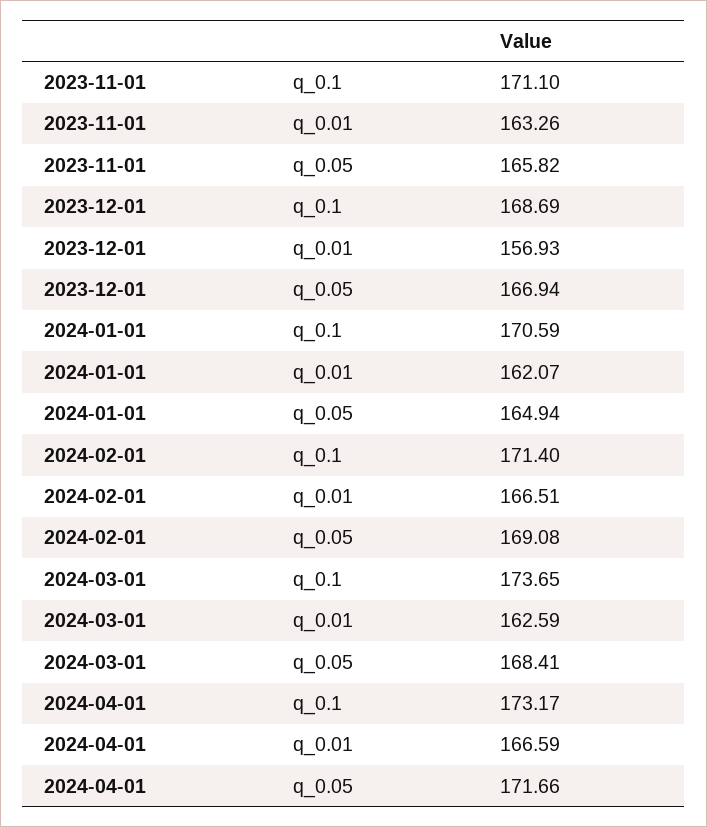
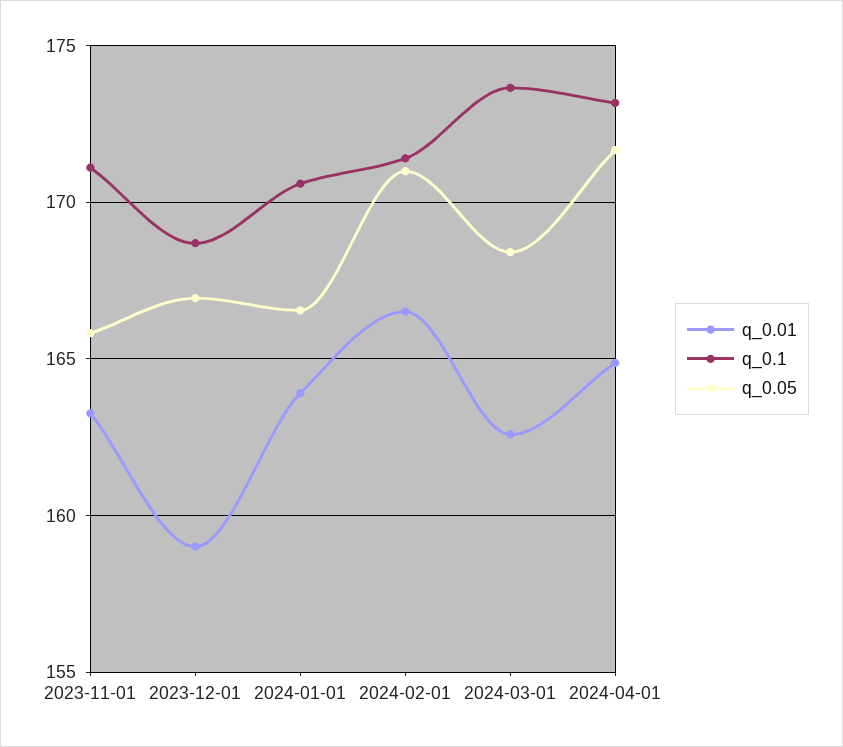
  {
    "q_0.1": {
      "2023-11-01": 171.1,
      "2023-12-01": 168.69,
      "2024-01-01": 170.59,
      "2024-02-01": 171.4,
      "2024-03-01": 173.65,
      "2024-04-01": 173.17
    },
    "q_0.01": {
      "2023-11-01": 163.26,
-     "2023-12-01": 156.93,
+     "2023-12-01": 159,
-     "2024-01-01": 162.07,
+     "2024-01-01": 164,
      "2024-02-01": 166.51,
      "2024-03-01": 162.59,
-     "2024-04-01": 166.59
+     "2024-04-01": 165
    },
    "q_0.05": {
      "2023-11-01": 165.82,
      "2023-12-01": 166.94,
-     "2024-01-01": 164.94,
+     "2024-01-01": 166.5,
-     "2024-02-01": 169.08,
+     "2024-02-01": 171,
      "2024-03-01": 168.41,
      "2024-04-01": 171.66
    }
  }

